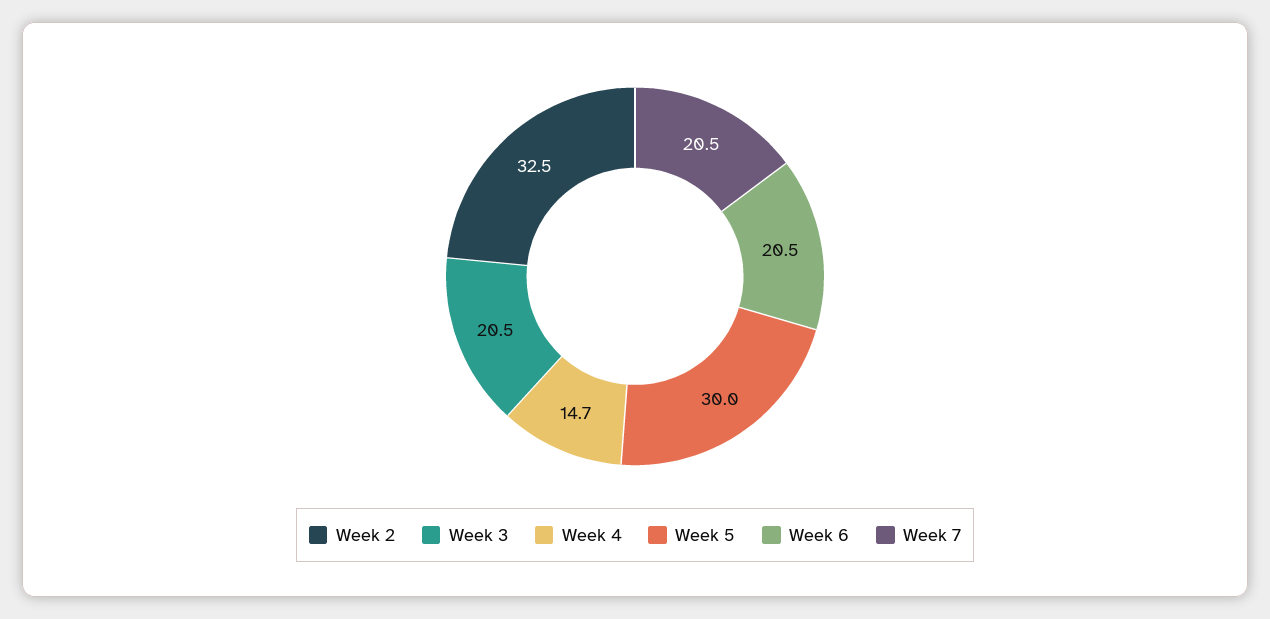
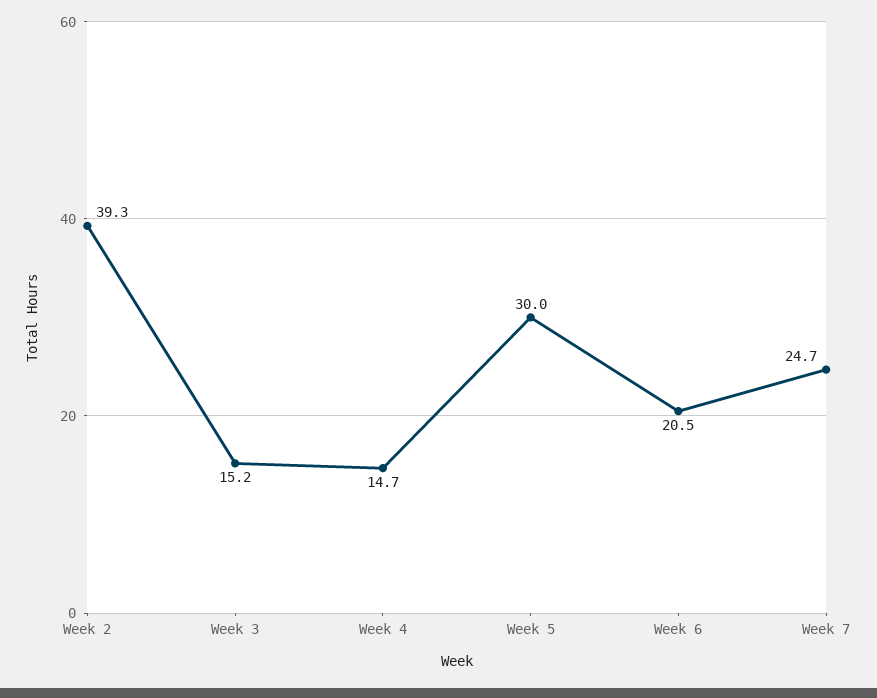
  {
-   "Week 2": 32.5,
+   "Week 2": 39.3,
-   "Week 3": 20.5,
+   "Week 3": 15.2,
    "Week 4": 14.7,
    "Week 5": 30,
    "Week 6": 20.5,
-   "Week 7": 20.5
+   "Week 7": 24.7
  }

